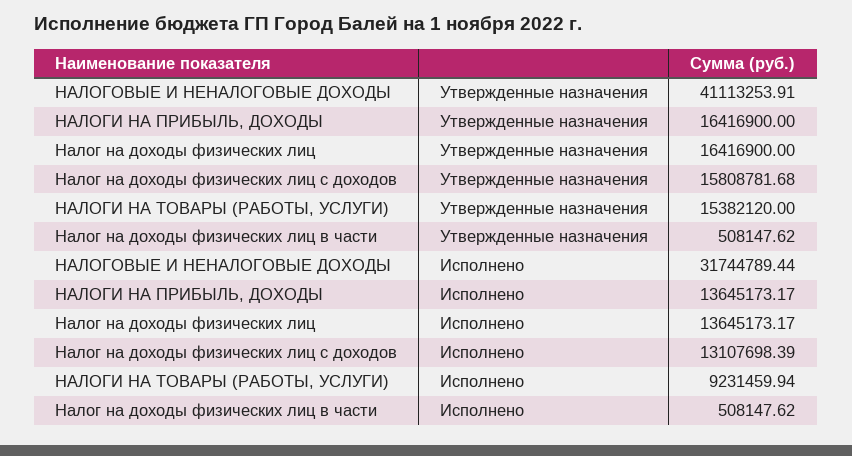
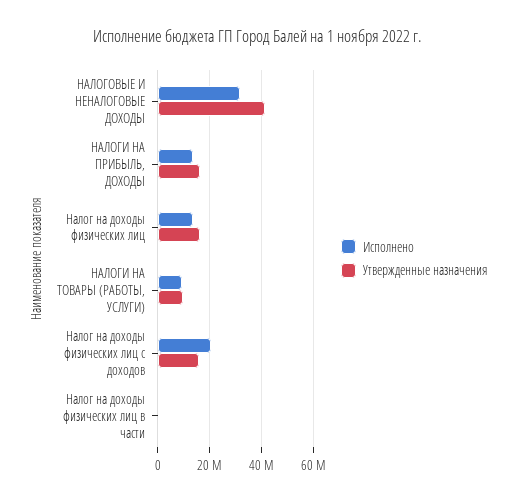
  {
    "Утвержденные назначения": {
      "НАЛОГОВЫЕ И НЕНАЛОГОВЫЕ ДОХОДЫ": 41113253.91,
      "НАЛОГИ НА ПРИБЫЛЬ, ДОХОДЫ": 16416900,
      "Налог на доходы физических лиц": 16416900,
      "Налог на доходы физических лиц с доходов": 15808781.68,
-     "НАЛОГИ НА ТОВАРЫ (РАБОТЫ, УСЛУГИ)": 15382120,
+     "НАЛОГИ НА ТОВАРЫ (РАБОТЫ, УСЛУГИ)": 10000000,
      "Налог на доходы физических лиц в части": 508147.62
    },
    "Исполнено": {
      "НАЛОГОВЫЕ И НЕНАЛОГОВЫЕ ДОХОДЫ": 31744789.44,
      "НАЛОГИ НА ПРИБЫЛЬ, ДОХОДЫ": 13645173.17,
      "Налог на доходы физических лиц": 13645173.17,
-     "Налог на доходы физических лиц с доходов": 13107698.39,
+     "Налог на доходы физических лиц с доходов": 20000000,
      "НАЛОГИ НА ТОВАРЫ (РАБОТЫ, УСЛУГИ)": 9231459.94,
      "Налог на доходы физических лиц в части": 508147.62
    }
  }

